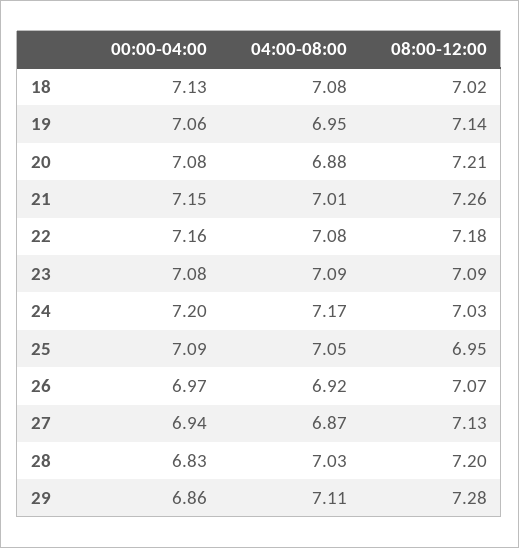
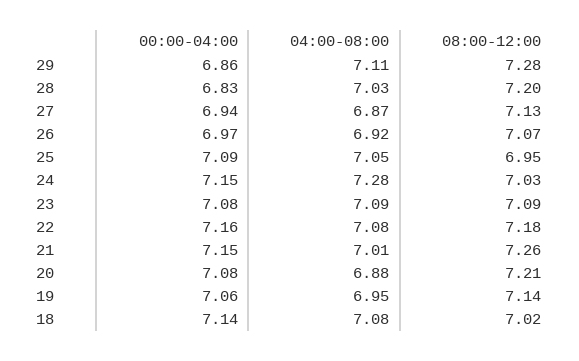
  {
    "00:00-04:00": {
-     "18": 7.13,
+     "18": 7.14,
      "19": 7.06,
      "20": 7.08,
      "21": 7.15,
      "22": 7.16,
      "23": 7.08,
-     "24": 7.2,
+     "24": 7.15,
      "25": 7.09,
      "26": 6.97,
      "27": 6.94,
      "28": 6.83,
      "29": 6.86
    },
    "04:00-08:00": {
      "18": 7.08,
      "19": 6.95,
      "20": 6.88,
      "21": 7.01,
      "22": 7.08,
      "23": 7.09,
-     "24": 7.17,
+     "24": 7.28,
      "25": 7.05,
      "26": 6.92,
      "27": 6.87,
      "28": 7.03,
      "29": 7.11
    },
    "08:00-12:00": {
      "18": 7.02,
      "19": 7.14,
      "20": 7.21,
      "21": 7.26,
      "22": 7.18,
      "23": 7.09,
      "24": 7.03,
      "25": 6.95,
      "26": 7.07,
      "27": 7.13,
      "28": 7.2,
      "29": 7.28
    }
  }

